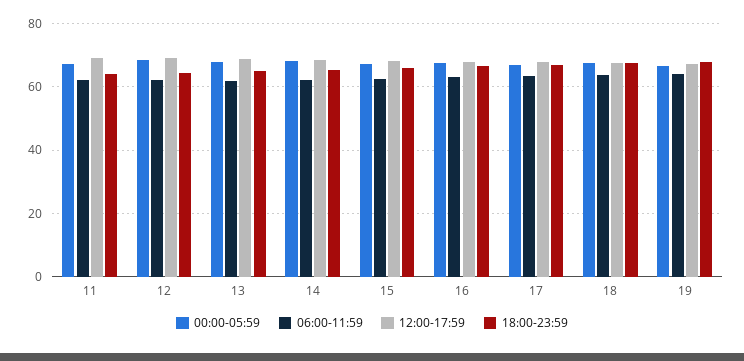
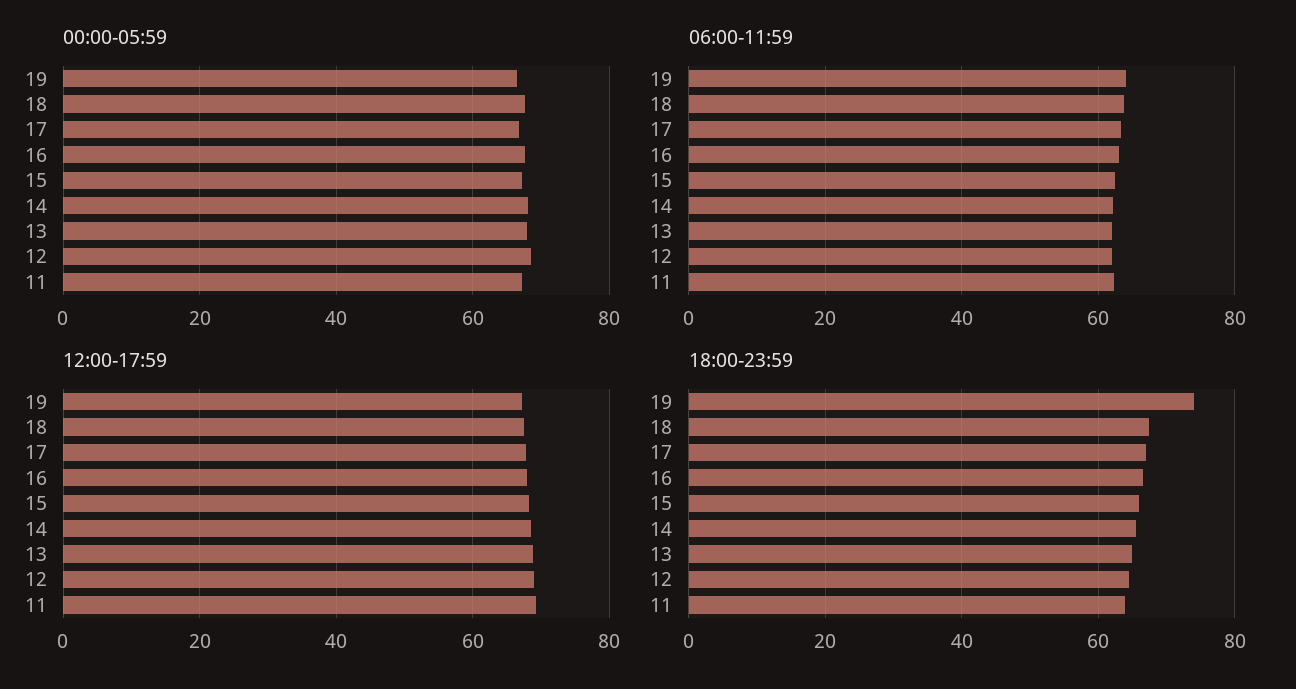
  {
    "00:00-05:59": {
      "11": 68,
      "12": 68,
      "13": 68,
      "14": 68,
      "15": 68,
      "16": 68,
      "17": 66,
      "18": 68,
      "19": 66
    },
    "06:00-11:59": {
      "11": 62,
      "12": 62,
      "13": 62,
      "14": 62,
      "15": 62,
      "16": 64,
      "17": 64,
      "18": 64,
      "19": 64
    },
    "12:00-17:59": {
      "11": 70,
      "12": 70,
      "13": 68,
      "14": 68,
      "15": 68,
      "16": 68,
      "17": 68,
      "18": 68,
      "19": 68
    },
    "18:00-23:59": {
      "11": 64,
      "12": 64,
      "13": 66,
      "14": 66,
      "15": 66,
      "16": 66,
      "17": 68,
      "18": 68,
-     "19": 68
+     "19": 74
    }
  }

